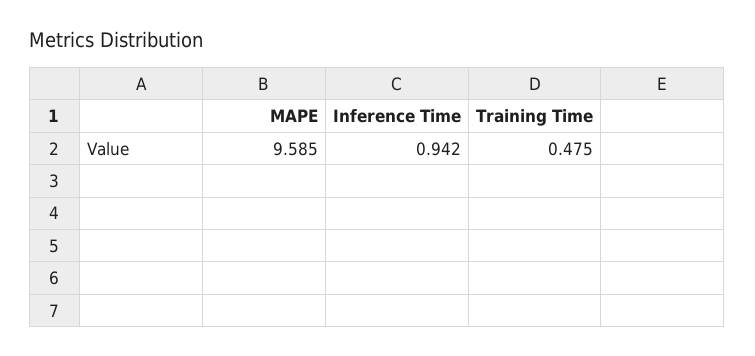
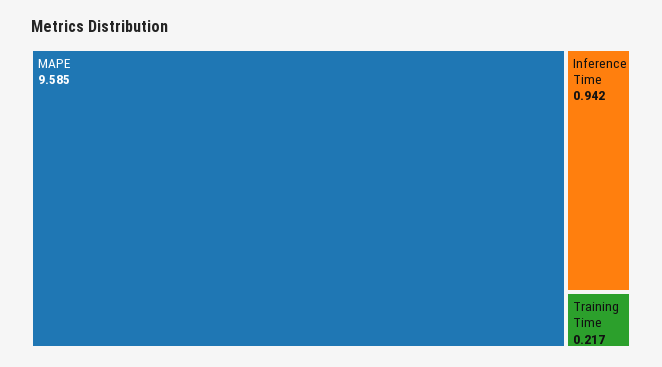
  {
    "MAPE": 9.585,
    "Inference Time": 0.942,
-   "Training Time": 0.475
+   "Training Time": 0.217
  }

